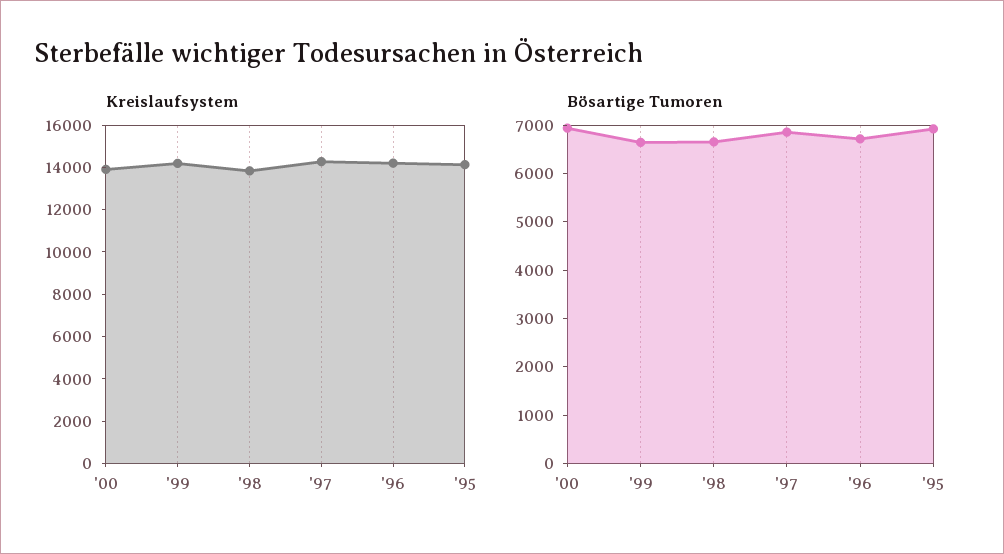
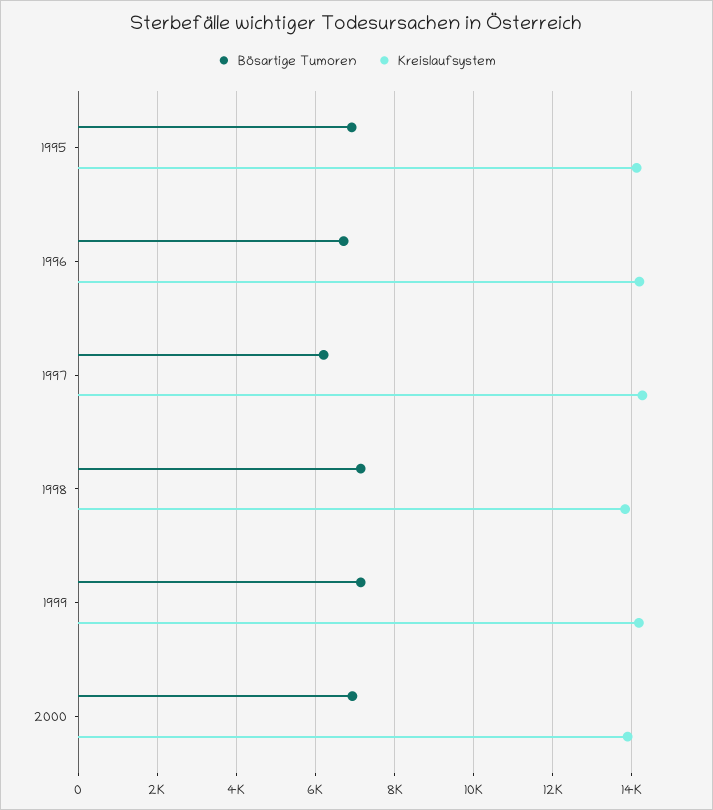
  {
    "Kreislaufsystem": {
      "'00": 13800,
      "'99": 14200,
      "'98": 13800,
      "'97": 14200,
      "'96": 14200,
      "'95": 14200
    },
    "Bösartige Tumoren": {
      "'00": 7000,
-     "'99": 6600,
+     "'99": 7200,
-     "'98": 6600,
+     "'98": 7200,
-     "'97": 6800,
+     "'97": 6200,
      "'96": 6800,
      "'95": 7000
    }
  }

